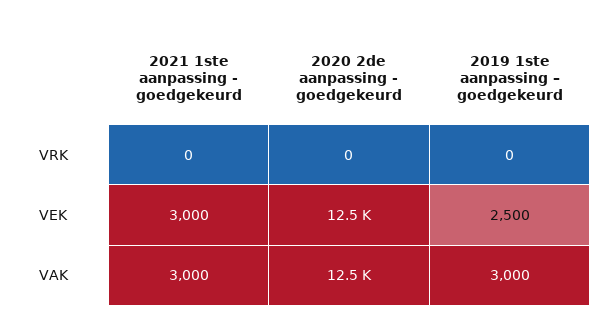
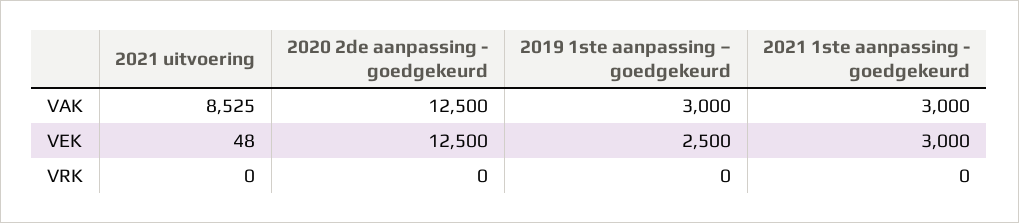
  {
    "2021 1ste aanpassing - goedgekeurd": {
      "VRK": 0,
      "VEK": 3000,
      "VAK": 3000
    },
    "2020 2de aanpassing - goedgekeurd": {
      "VRK": 0,
      "VEK": 12500,
      "VAK": 12500
    },
    "2019 1ste aanpassing – goedgekeurd": {
      "VRK": 0,
      "VEK": 2500,
      "VAK": 3000
-   }
+   },
+   "2021 uitvoering": {
+     "VAK": 8525,
+     "VEK": 48,
+     "VRK": 0
+   }
  }

